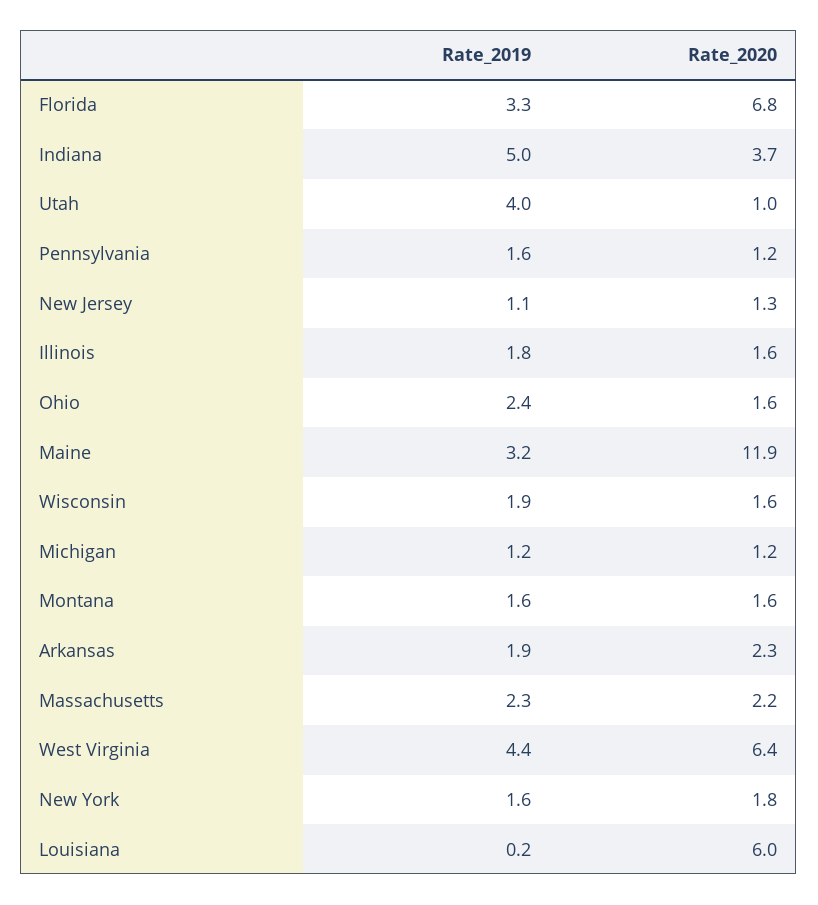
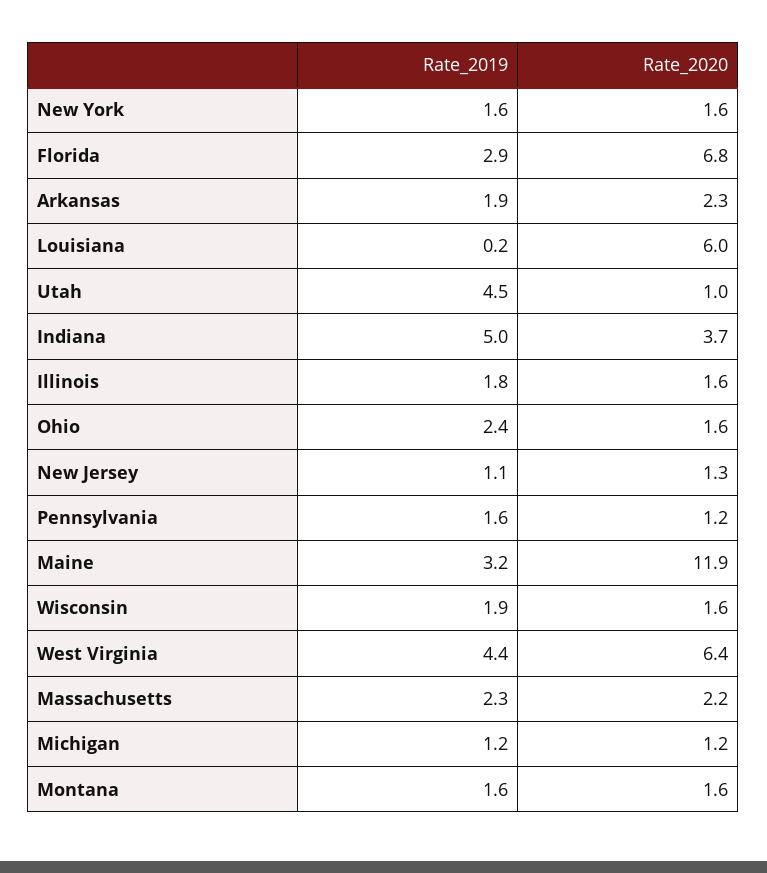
  {
    "Rate_2019": {
-     "Florida": 3.3,
+     "Florida": 2.9,
      "Indiana": 5,
-     "Utah": 4,
+     "Utah": 4.5,
      "Pennsylvania": 1.6,
      "New Jersey": 1.1,
      "Illinois": 1.8,
      "Ohio": 2.4,
      "Maine": 3.2,
      "Wisconsin": 1.9,
      "Michigan": 1.2,
      "Montana": 1.6,
      "Arkansas": 1.9,
      "Massachusetts": 2.3,
      "West Virginia": 4.4,
      "New York": 1.6,
      "Louisiana": 0.2
    },
    "Rate_2020": {
      "Florida": 6.8,
      "Indiana": 3.7,
      "Utah": 1,
      "Pennsylvania": 1.2,
      "New Jersey": 1.3,
      "Illinois": 1.6,
      "Ohio": 1.6,
      "Maine": 11.9,
      "Wisconsin": 1.6,
      "Michigan": 1.2,
      "Montana": 1.6,
      "Arkansas": 2.3,
      "Massachusetts": 2.2,
      "West Virginia": 6.4,
-     "New York": 1.8,
+     "New York": 1.6,
      "Louisiana": 6
    }
  }

